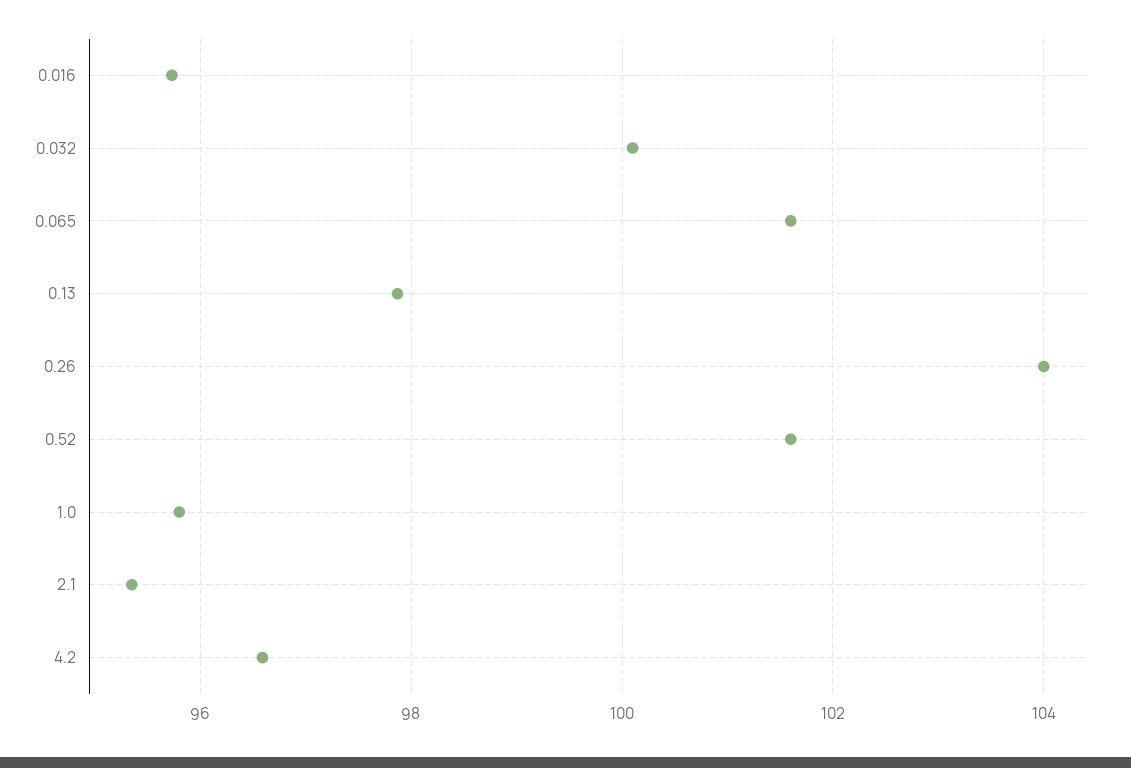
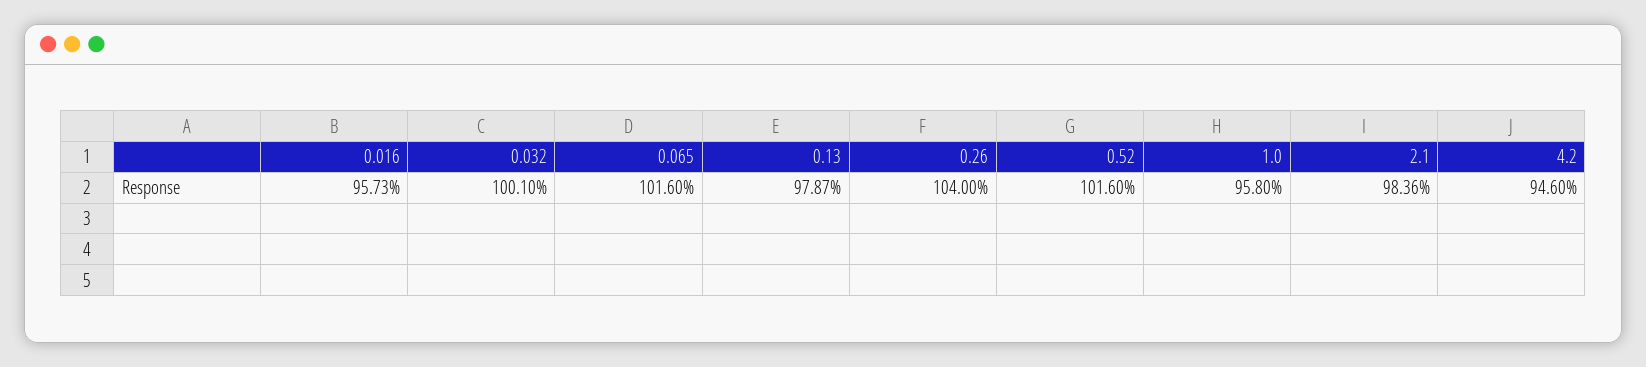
  {
    "0.016": 95.73,
    "0.032": 100.1,
    "0.065": 101.6,
    "0.13": 97.87,
    "0.26": 104,
    "0.52": 101.6,
    "1.0": 95.8,
-   "2.1": 95.4,
+   "2.1": 98.36,
-   "4.2": 96.6
+   "4.2": 94.6
  }

